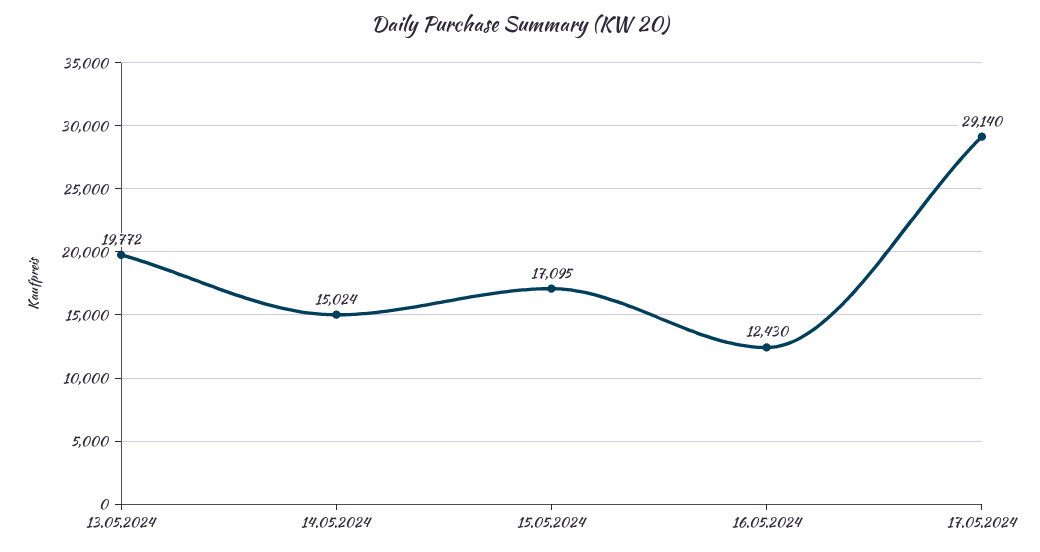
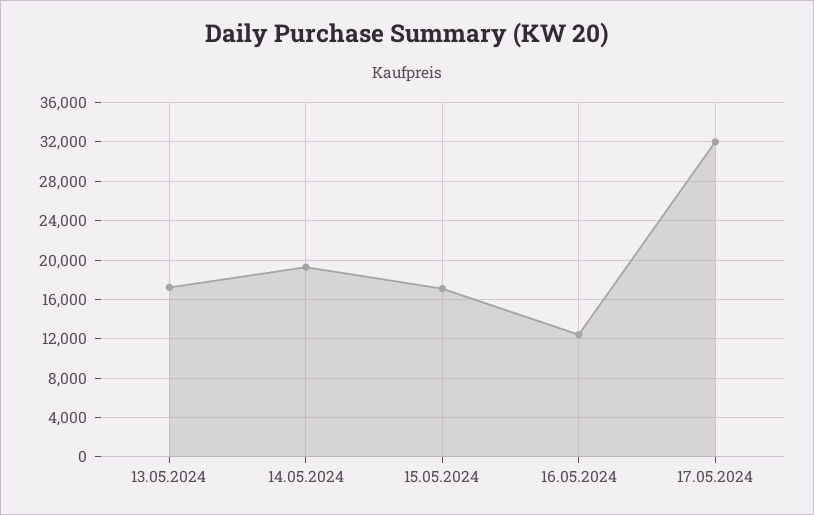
  {
-   "13.05.2024": 19772,
+   "13.05.2024": 17000,
-   "14.05.2024": 15024,
+   "14.05.2024": 19000,
    "15.05.2024": 17095,
    "16.05.2024": 12430,
-   "17.05.2024": 29140
+   "17.05.2024": 32000
  }

